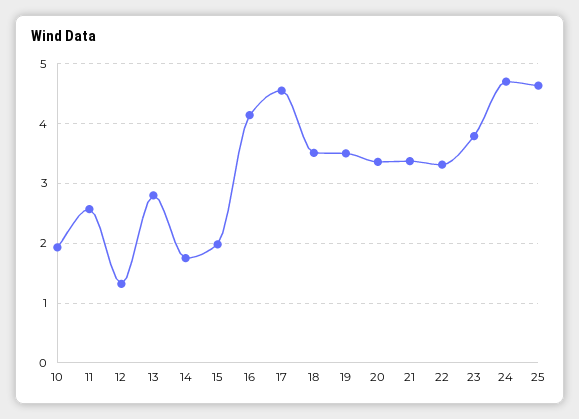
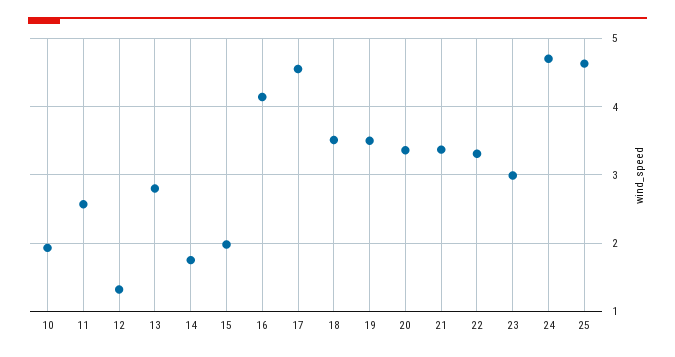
  {
    "10": 1.9,
    "11": 2.6,
    "12": 1.3,
    "13": 2.8,
    "14": 1.8,
    "15": 2,
    "16": 4.1,
    "17": 4.6,
    "18": 3.5,
    "19": 3.5,
    "20": 3.4,
    "21": 3.4,
    "22": 3.3,
-   "23": 3.8,
+   "23": 3,
    "24": 4.7,
    "25": 4.6
  }

